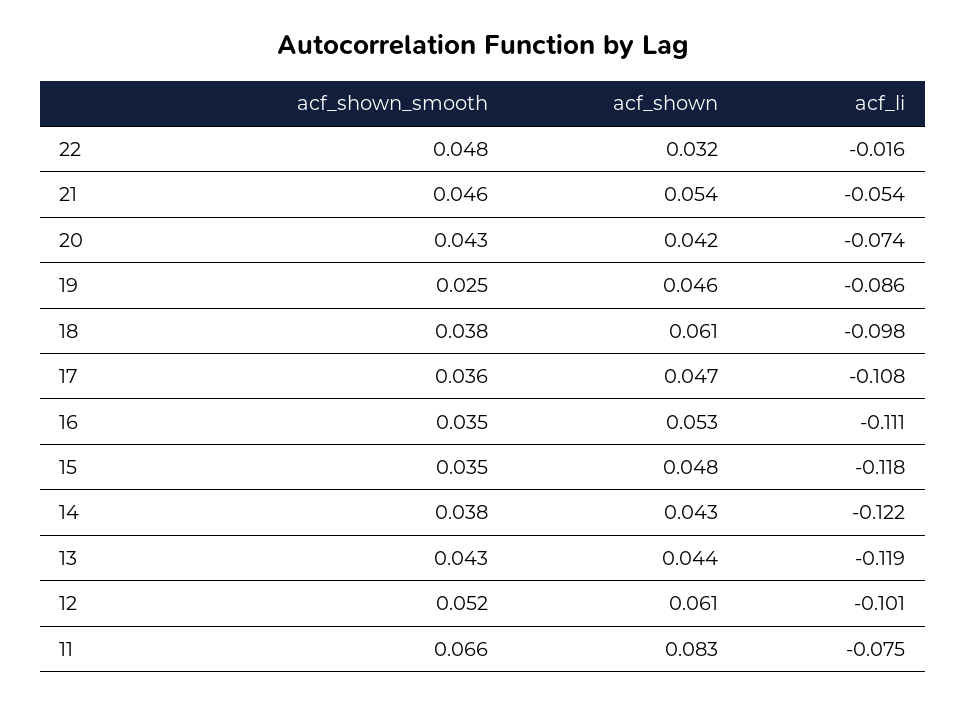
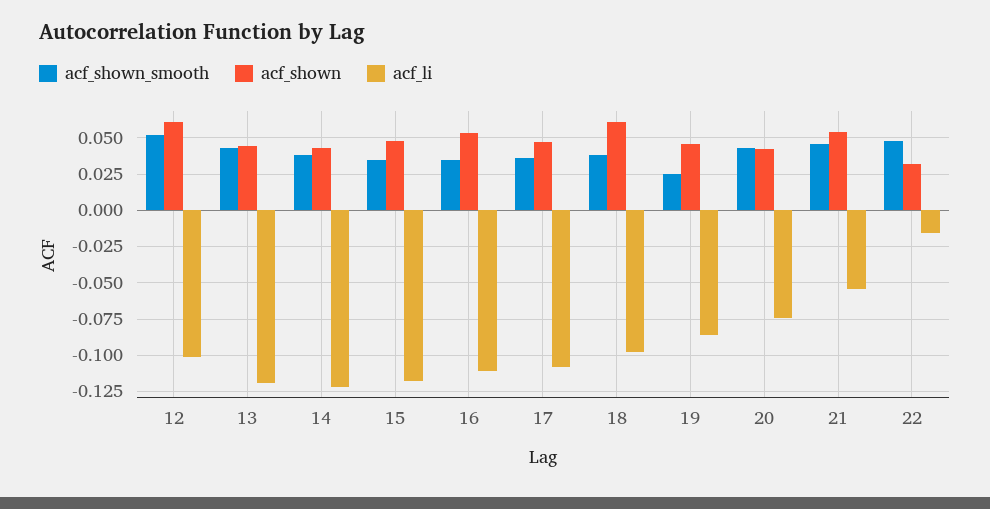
  {
    "acf_shown_smooth": {
      "22": 0.048,
      "21": 0.046,
      "20": 0.043,
      "19": 0.025,
      "18": 0.038,
      "17": 0.036,
      "16": 0.035,
      "15": 0.035,
      "14": 0.038,
      "13": 0.043,
-     "12": 0.052,
+     "12": 0.052
-     "11": 0.066
    },
    "acf_shown": {
      "22": 0.032,
      "21": 0.054,
      "20": 0.042,
      "19": 0.046,
      "18": 0.061,
      "17": 0.047,
      "16": 0.053,
      "15": 0.048,
      "14": 0.043,
      "13": 0.044,
-     "12": 0.061,
+     "12": 0.061
-     "11": 0.083
    },
    "acf_li": {
      "22": -0.016,
      "21": -0.054,
      "20": -0.074,
      "19": -0.086,
      "18": -0.098,
      "17": -0.108,
      "16": -0.111,
      "15": -0.118,
      "14": -0.122,
      "13": -0.119,
-     "12": -0.101,
+     "12": -0.101
-     "11": -0.075
    }
  }

